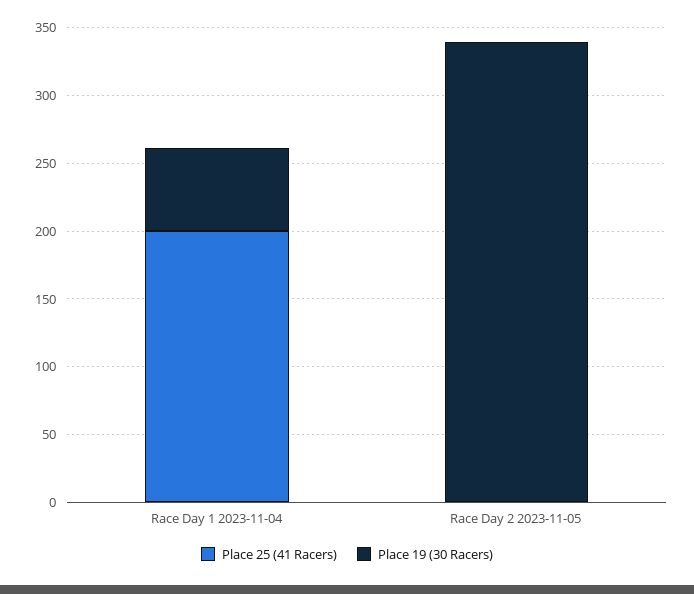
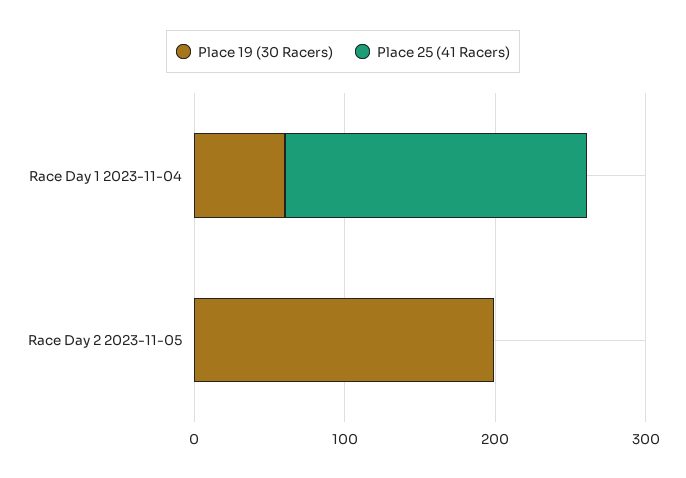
  {
    "Place 25 (41 Racers)": {
      "Race Day 1 2023-11-04": 200,
      "Race Day 2 2023-11-05": 0
    },
    "Place 19 (30 Racers)": {
      "Race Day 1 2023-11-04": 60,
-     "Race Day 2 2023-11-05": 340
+     "Race Day 2 2023-11-05": 200
    }
  }

